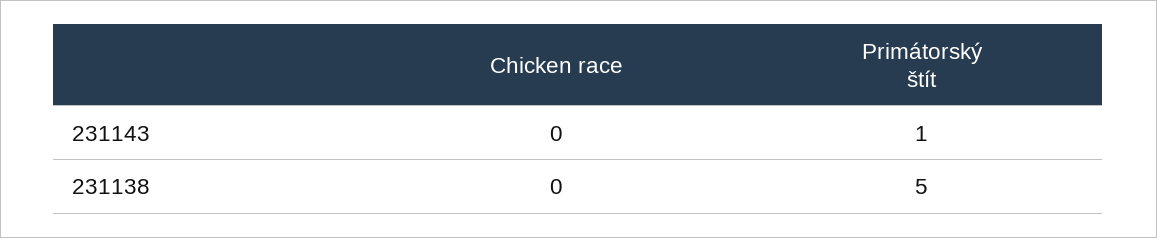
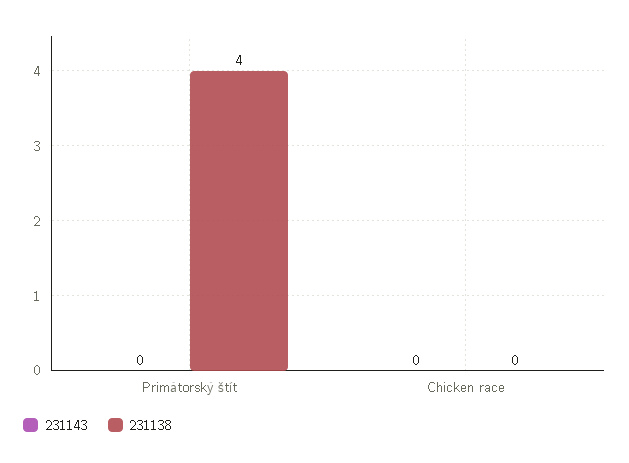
  {
    "231143": {
      "Chicken race": 0,
-     "Primátorský štít": 1
+     "Primátorský štít": 0
    },
    "231138": {
      "Chicken race": 0,
-     "Primátorský štít": 5
+     "Primátorský štít": 4
    }
  }

